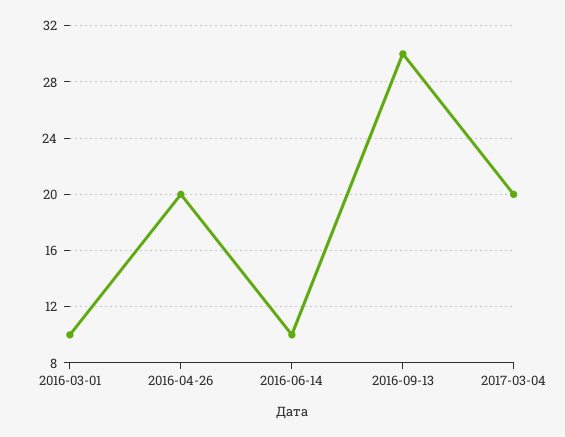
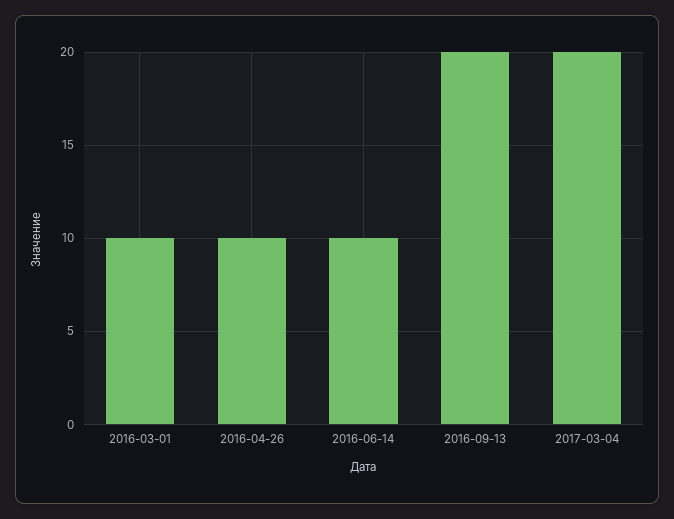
  {
    "2016-03-01": 10,
-   "2016-04-26": 20,
+   "2016-04-26": 10,
    "2016-06-14": 10,
-   "2016-09-13": 30,
+   "2016-09-13": 20,
    "2017-03-04": 20
  }

